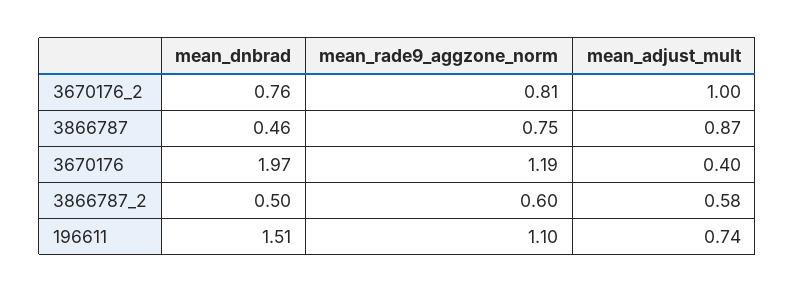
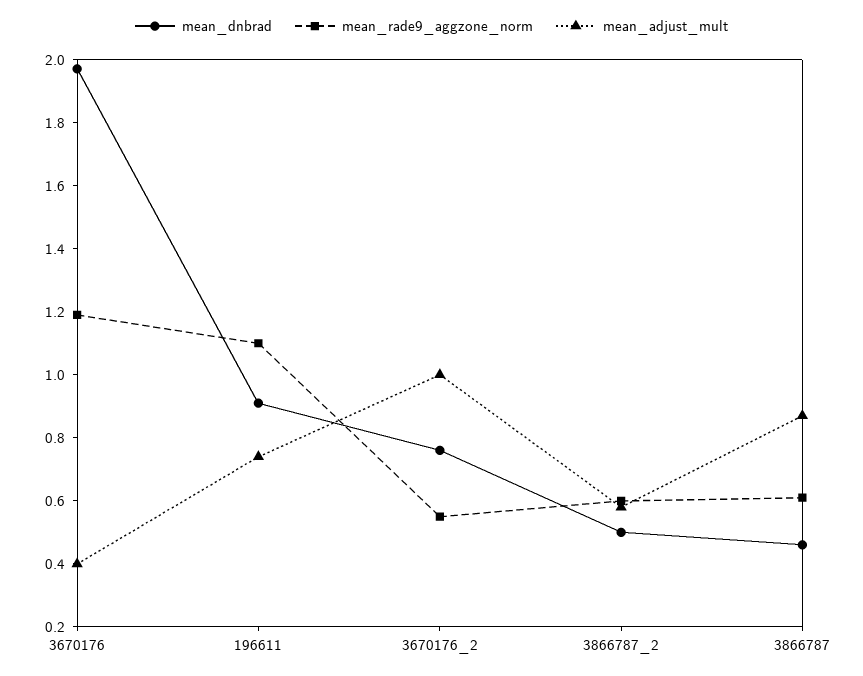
  {
    "mean_dnbrad": {
      "3670176_2": 0.76,
      "3866787": 0.46,
      "3670176": 1.97,
      "3866787_2": 0.5,
-     "196611": 1.51
+     "196611": 0.9
    },
    "mean_rade9_aggzone_norm": {
-     "3670176_2": 0.81,
+     "3670176_2": 0.55,
-     "3866787": 0.75,
+     "3866787": 0.6,
      "3670176": 1.19,
      "3866787_2": 0.6,
      "196611": 1.1
    },
    "mean_adjust_mult": {
      "3670176_2": 1,
      "3866787": 0.87,
      "3670176": 0.4,
      "3866787_2": 0.58,
      "196611": 0.74
    }
  }

